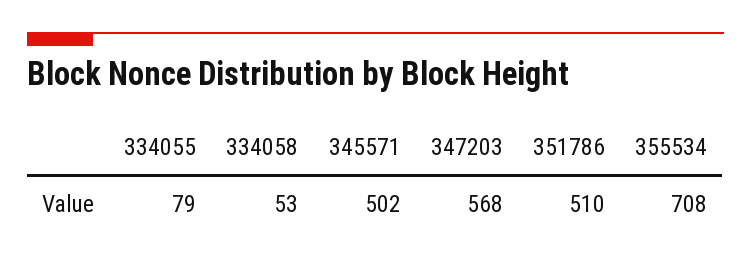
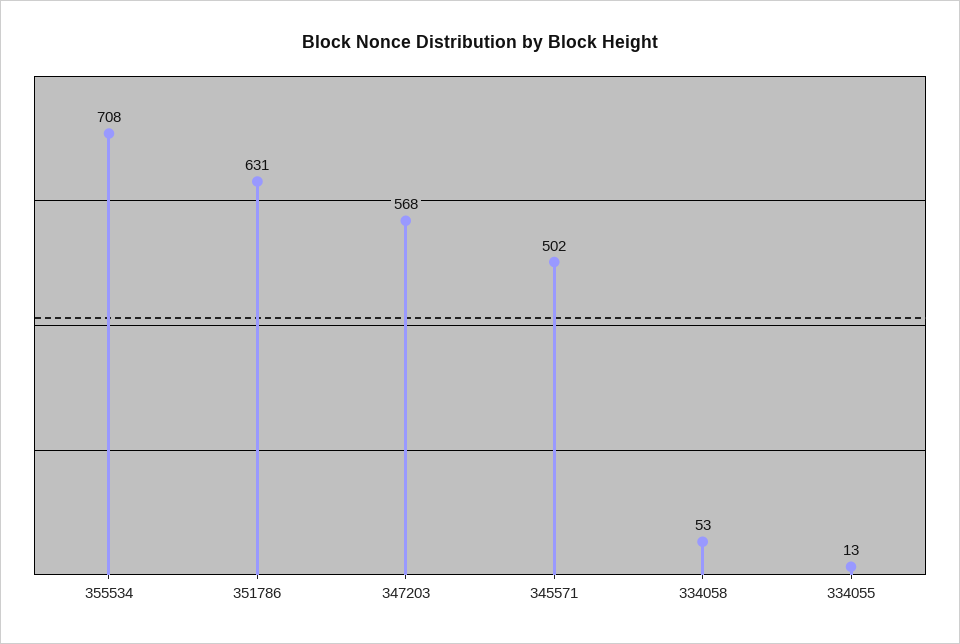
  {
-   "334055": 79,
+   "334055": 13,
    "334058": 53,
    "345571": 502,
    "347203": 568,
-   "351786": 510,
+   "351786": 631,
    "355534": 708
  }

